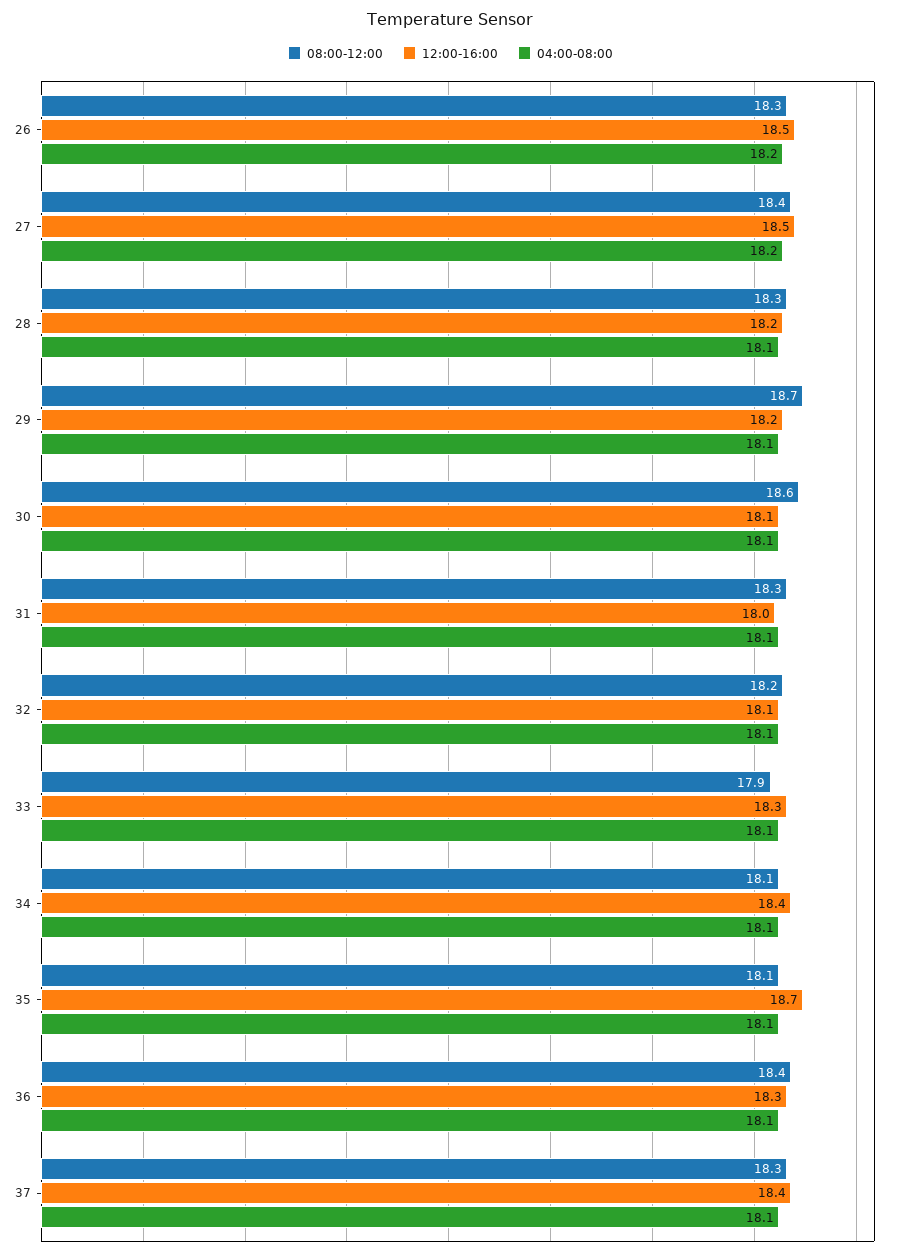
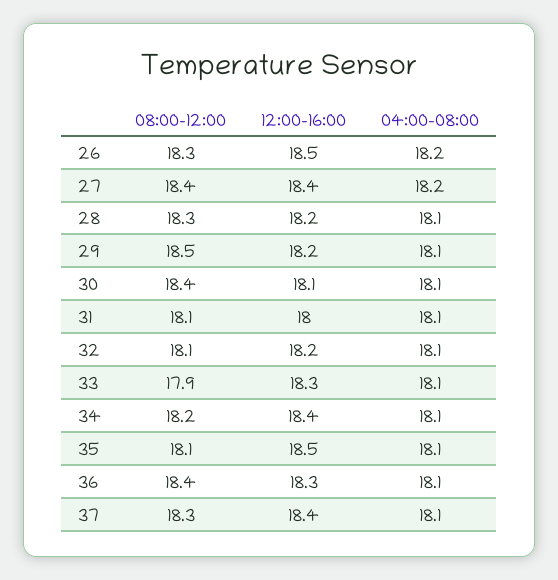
  {
    "08:00-12:00": {
      "26": 18.3,
      "27": 18.4,
      "28": 18.3,
-     "29": 18.7,
+     "29": 18.5,
-     "30": 18.6,
+     "30": 18.4,
-     "31": 18.3,
+     "31": 18.1,
-     "32": 18.2,
+     "32": 18.1,
      "33": 17.9,
-     "34": 18.1,
+     "34": 18.2,
      "35": 18.1,
      "36": 18.4,
      "37": 18.3
    },
    "12:00-16:00": {
      "26": 18.5,
-     "27": 18.5,
+     "27": 18.4,
      "28": 18.2,
      "29": 18.2,
      "30": 18.1,
      "31": 18,
-     "32": 18.1,
+     "32": 18.2,
      "33": 18.3,
      "34": 18.4,
-     "35": 18.7,
+     "35": 18.5,
      "36": 18.3,
      "37": 18.4
    },
    "04:00-08:00": {
      "26": 18.2,
      "27": 18.2,
      "28": 18.1,
      "29": 18.1,
      "30": 18.1,
      "31": 18.1,
      "32": 18.1,
      "33": 18.1,
      "34": 18.1,
      "35": 18.1,
      "36": 18.1,
      "37": 18.1
    }
  }

